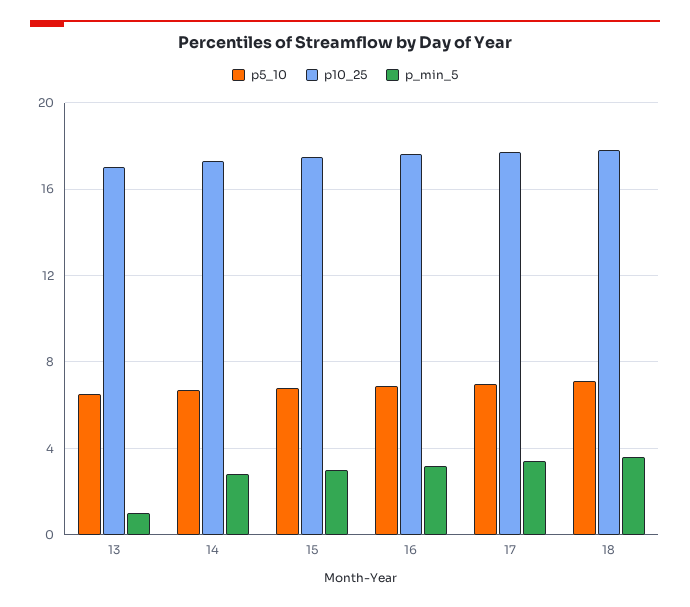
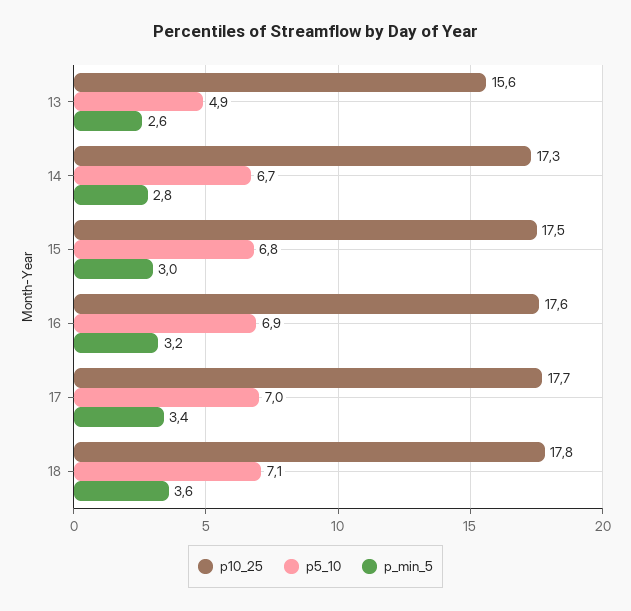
  {
    "p5_10": {
-     "13": 6.5,
+     "13": 4.9,
      "14": 6.7,
      "15": 6.8,
      "16": 6.9,
      "17": 7,
      "18": 7.1
    },
    "p10_25": {
-     "13": 17,
+     "13": 15.6,
      "14": 17.3,
      "15": 17.5,
      "16": 17.6,
      "17": 17.7,
      "18": 17.8
    },
    "p_min_5": {
-     "13": 1,
+     "13": 2.6,
      "14": 2.8,
      "15": 3,
      "16": 3.2,
      "17": 3.4,
      "18": 3.6
    }
  }

